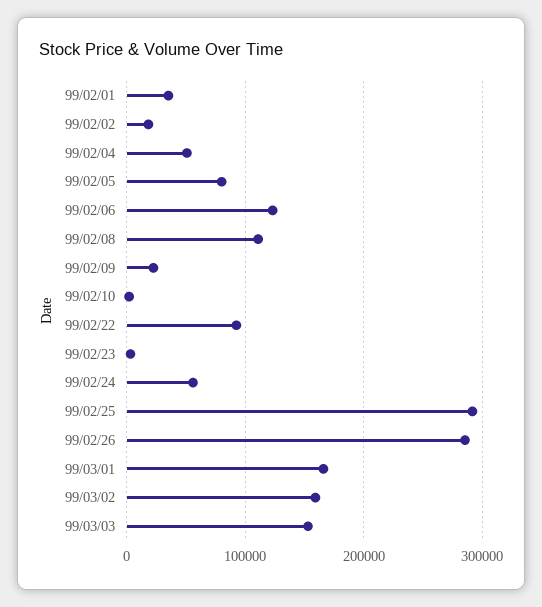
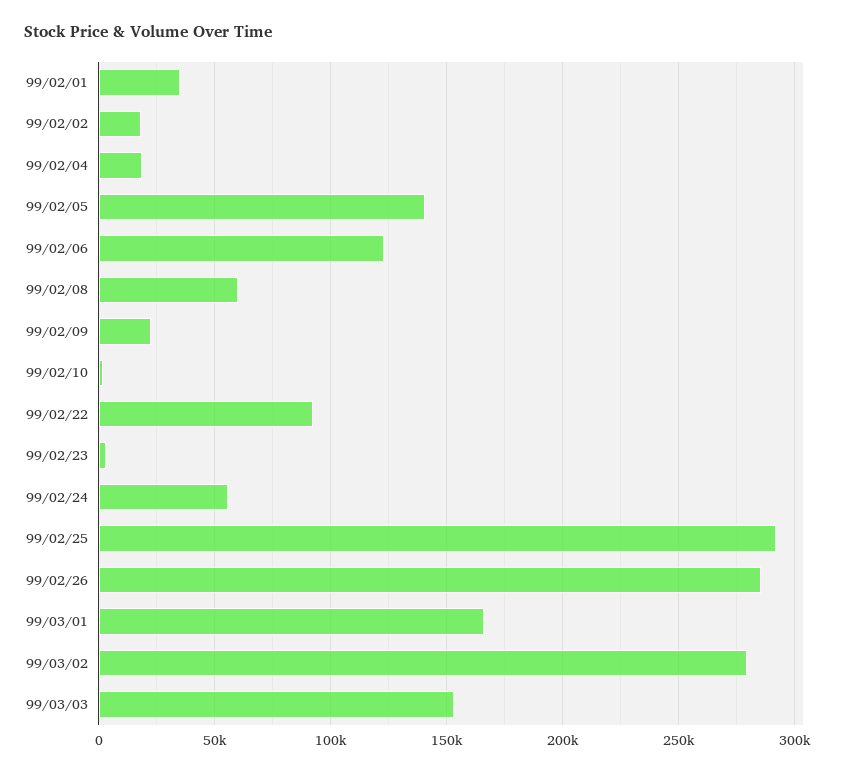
  {
    "99/02/01": 35000,
    "99/02/02": 20000,
-   "99/02/04": 50000,
+   "99/02/04": 20000,
-   "99/02/05": 80000,
+   "99/02/05": 140000,
    "99/02/06": 125000,
-   "99/02/08": 110000,
+   "99/02/08": 60000,
    "99/02/09": 25000,
    "99/02/10": 0,
    "99/02/22": 95000,
    "99/02/23": 5000,
    "99/02/24": 55000,
    "99/02/25": 290000,
    "99/02/26": 285000,
    "99/03/01": 165000,
-   "99/03/02": 160000,
+   "99/03/02": 280000,
    "99/03/03": 155000
  }

